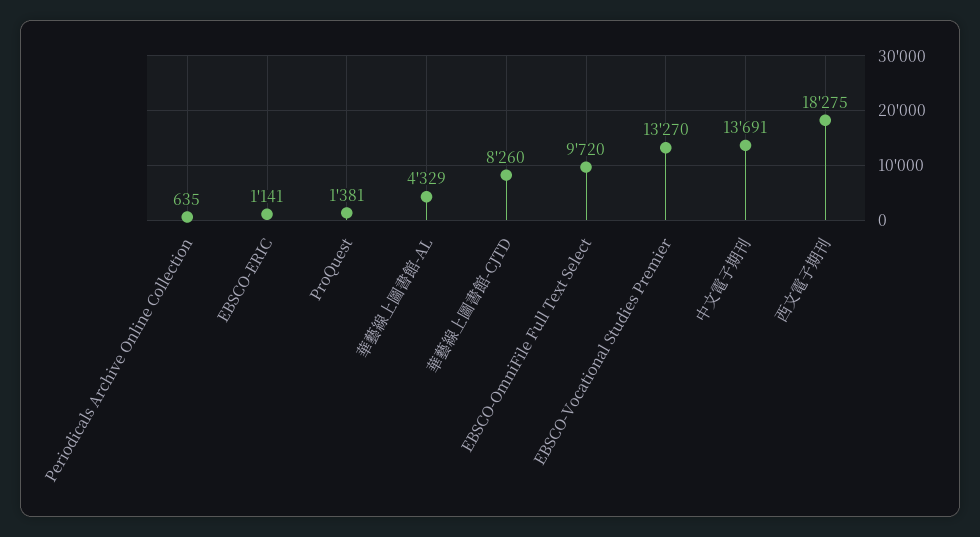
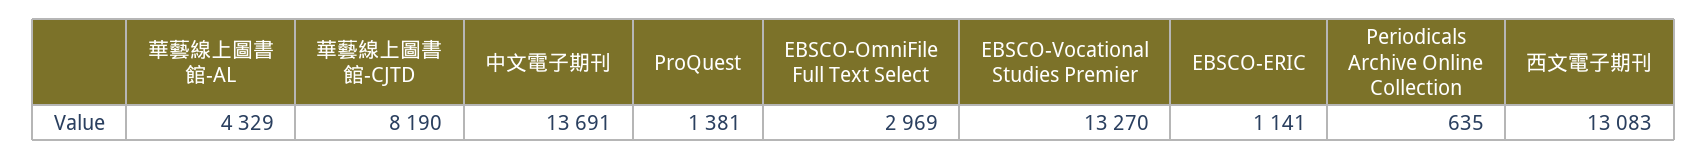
  {
    "Periodicals Archive Online Collection": 635,
    "EBSCO-ERIC": 1141,
    "ProQuest": 1381,
    "華藝線上圖書館-AL": 4329,
-   "華藝線上圖書館-CJTD": 8260,
+   "華藝線上圖書館-CJTD": 8190,
-   "EBSCO-OmniFile Full Text Select": 9720,
+   "EBSCO-OmniFile Full Text Select": 2969,
    "EBSCO-Vocational Studies Premier": 13270,
    "中文電子期刊": 13691,
-   "西文電子期刊": 18275
+   "西文電子期刊": 13083
  }

